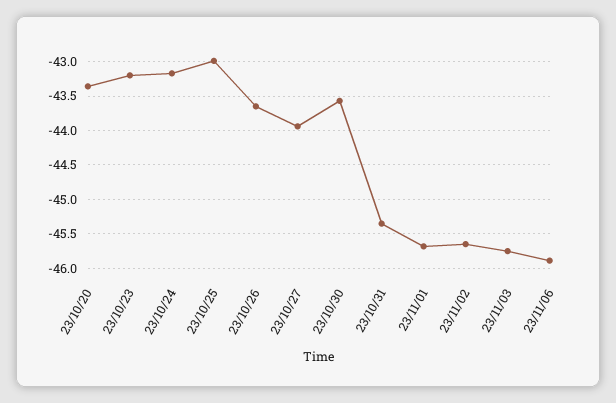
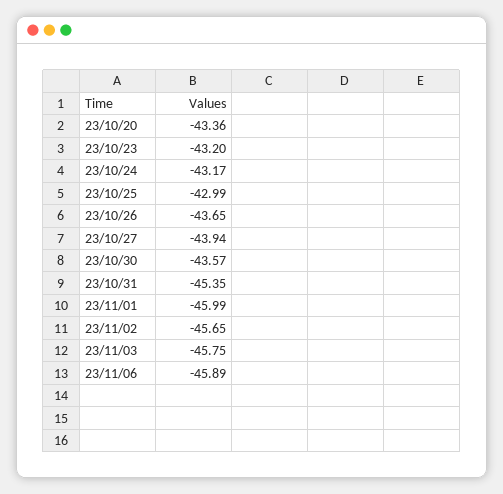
  {
    "23/10/20": -43.36,
    "23/10/23": -43.2,
    "23/10/24": -43.17,
    "23/10/25": -42.99,
    "23/10/26": -43.65,
    "23/10/27": -43.94,
    "23/10/30": -43.57,
    "23/10/31": -45.35,
-   "23/11/01": -45.7,
+   "23/11/01": -45.99,
    "23/11/02": -45.65,
    "23/11/03": -45.75,
    "23/11/06": -45.89
  }

